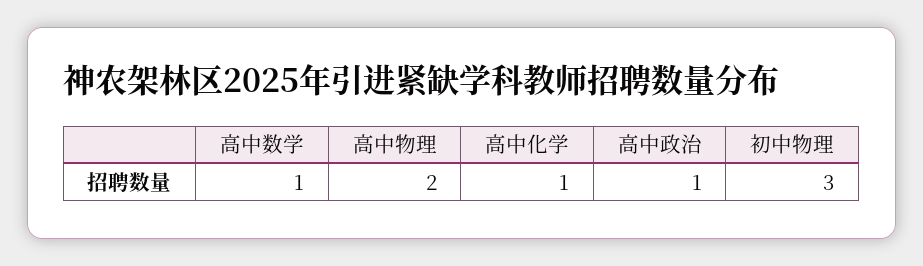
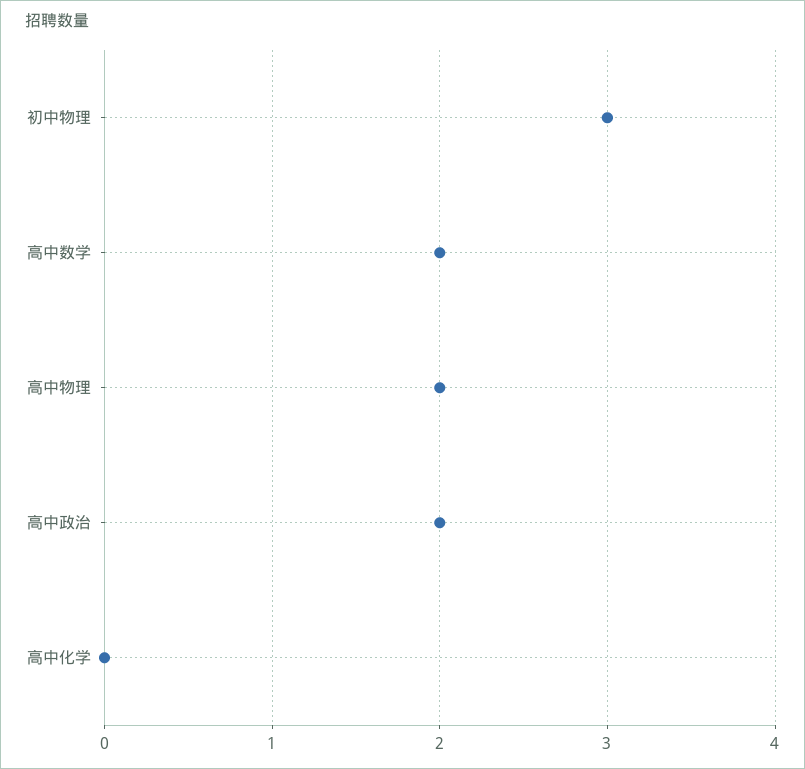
  {
-   "高中数学": 1,
+   "高中数学": 2,
    "高中物理": 2,
-   "高中化学": 1,
+   "高中化学": 0,
-   "高中政治": 1,
+   "高中政治": 2,
    "初中物理": 3
  }

